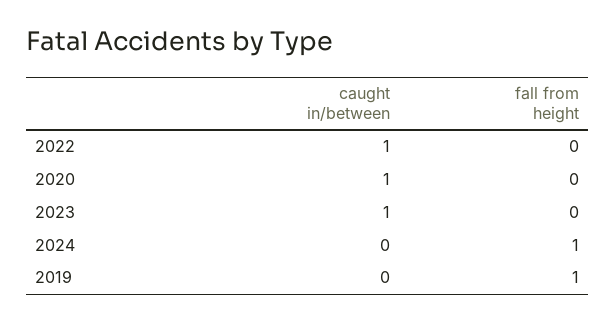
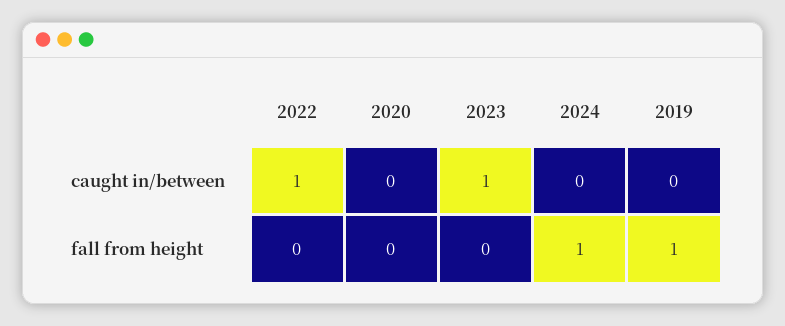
  {
    "caught in/between": {
      "2022": 1,
-     "2020": 1,
+     "2020": 0,
      "2023": 1,
      "2024": 0,
      "2019": 0
    },
    "fall from height": {
      "2022": 0,
      "2020": 0,
      "2023": 0,
      "2024": 1,
      "2019": 1
    }
  }

